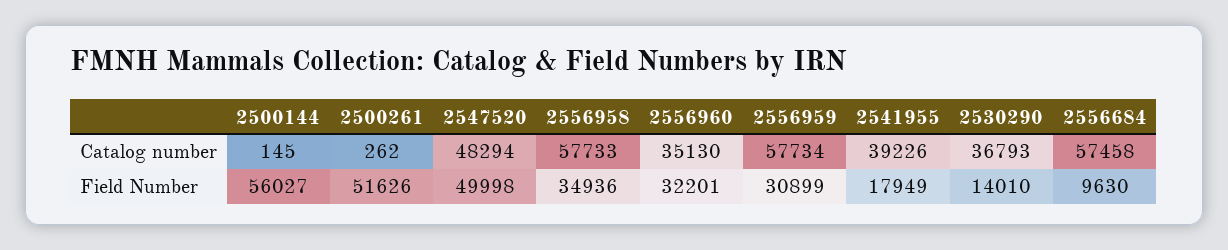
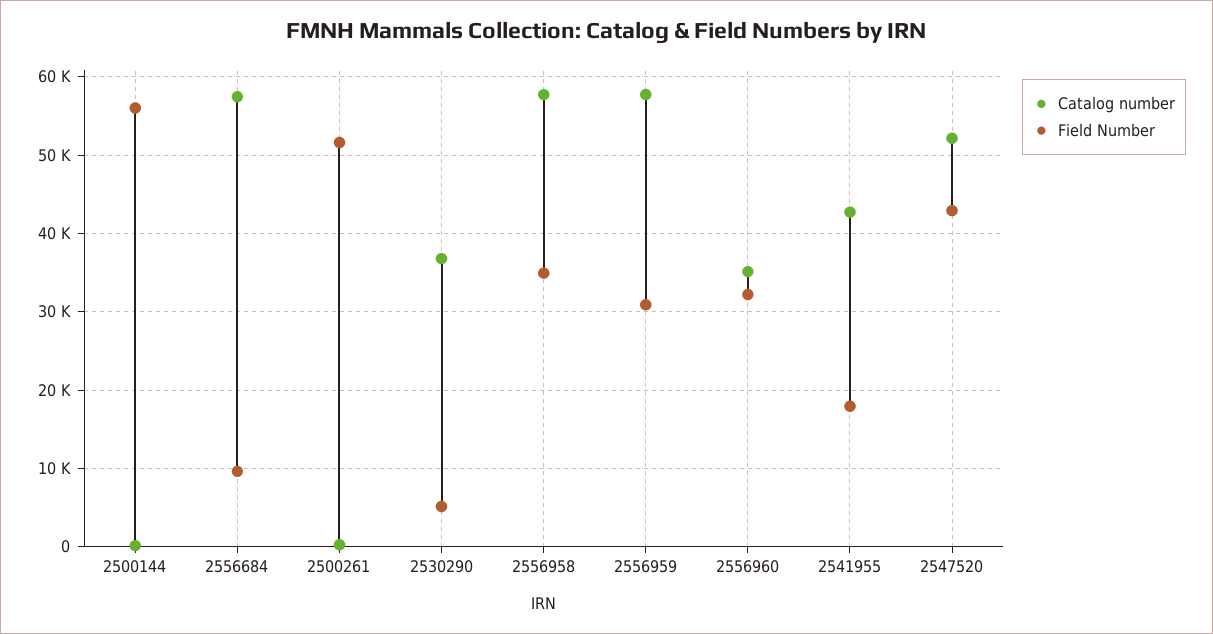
  {
    "Catalog number": {
      "2500144": 145,
      "2500261": 262,
-     "2547520": 48294,
+     "2547520": 52000,
      "2556958": 57733,
      "2556960": 35130,
      "2556959": 57734,
-     "2541955": 39226,
+     "2541955": 43000,
      "2530290": 36793,
      "2556684": 57458
    },
    "Field Number": {
      "2500144": 56027,
      "2500261": 51626,
-     "2547520": 49998,
+     "2547520": 43000,
      "2556958": 34936,
      "2556960": 32201,
      "2556959": 30899,
      "2541955": 17949,
-     "2530290": 14010,
+     "2530290": 5000,
      "2556684": 9630
    }
  }

